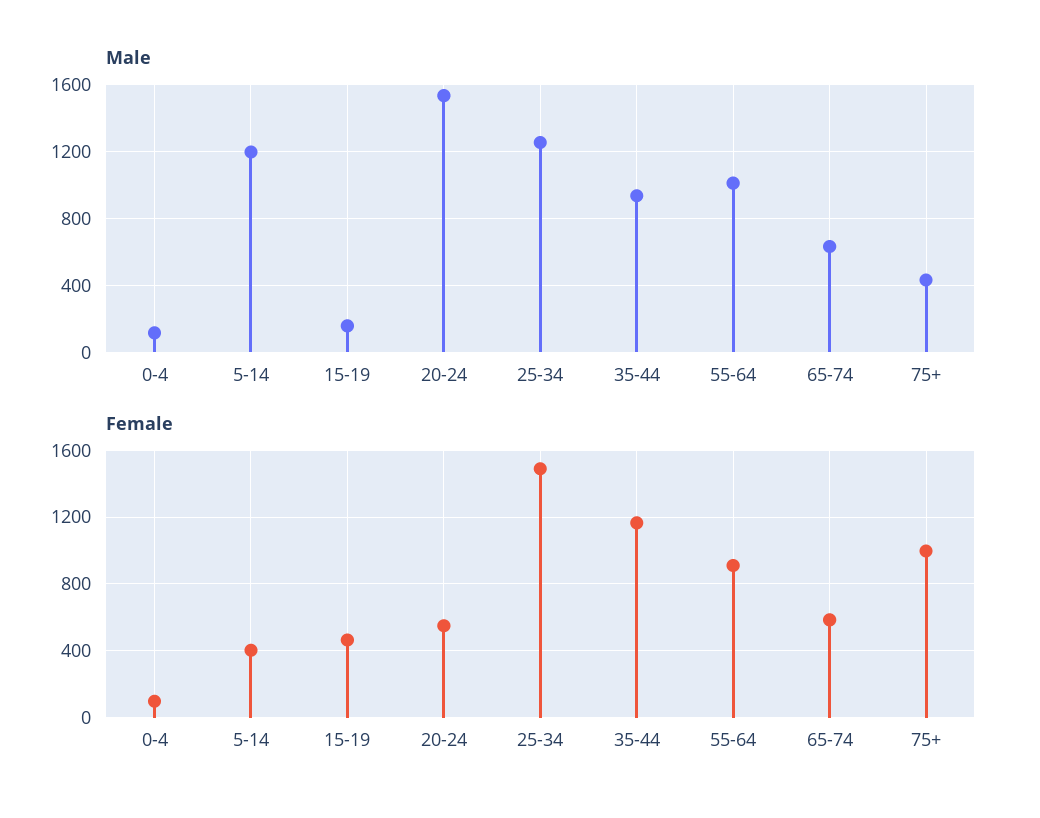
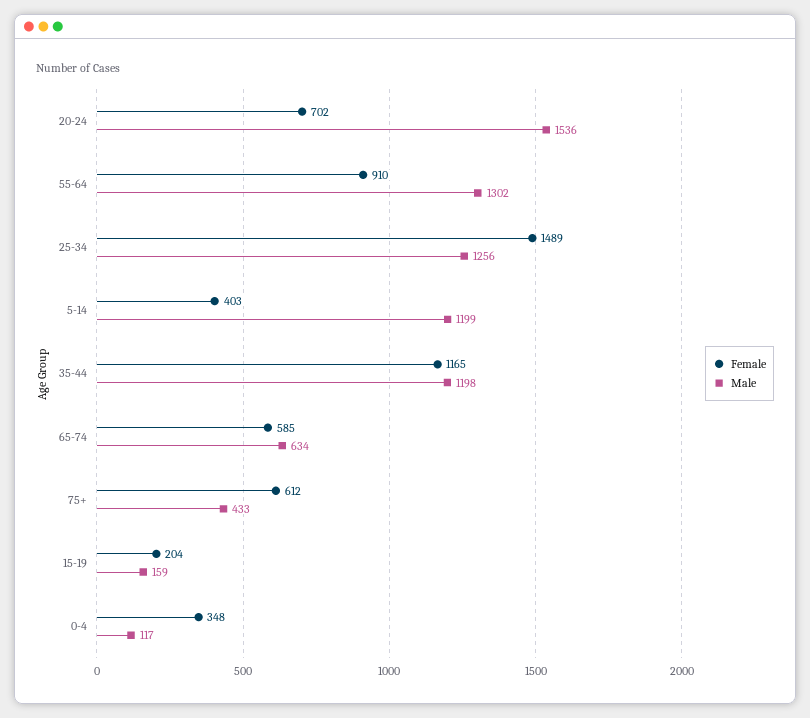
  {
    "Male": {
      "0-4": 117,
      "5-14": 1199,
      "15-19": 159,
      "20-24": 1536,
      "25-34": 1256,
-     "35-44": 950,
+     "35-44": 1198,
-     "55-64": 1000,
+     "55-64": 1302,
      "65-74": 634,
      "75+": 433
    },
    "Female": {
-     "0-4": 100,
+     "0-4": 348,
      "5-14": 403,
-     "15-19": 450,
+     "15-19": 204,
-     "20-24": 550,
+     "20-24": 702,
      "25-34": 1489,
      "35-44": 1165,
      "55-64": 910,
      "65-74": 585,
-     "75+": 1000
+     "75+": 612
    }
  }

